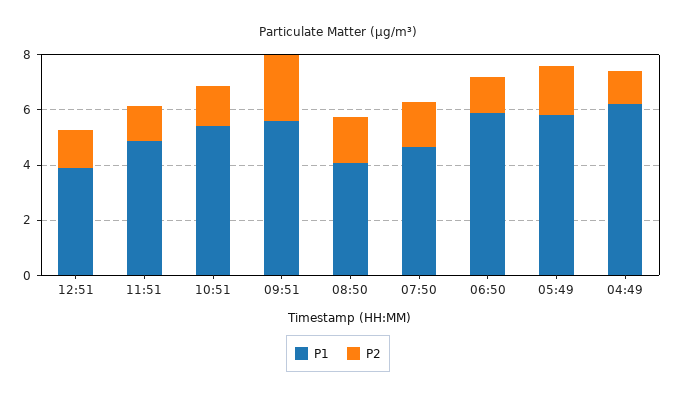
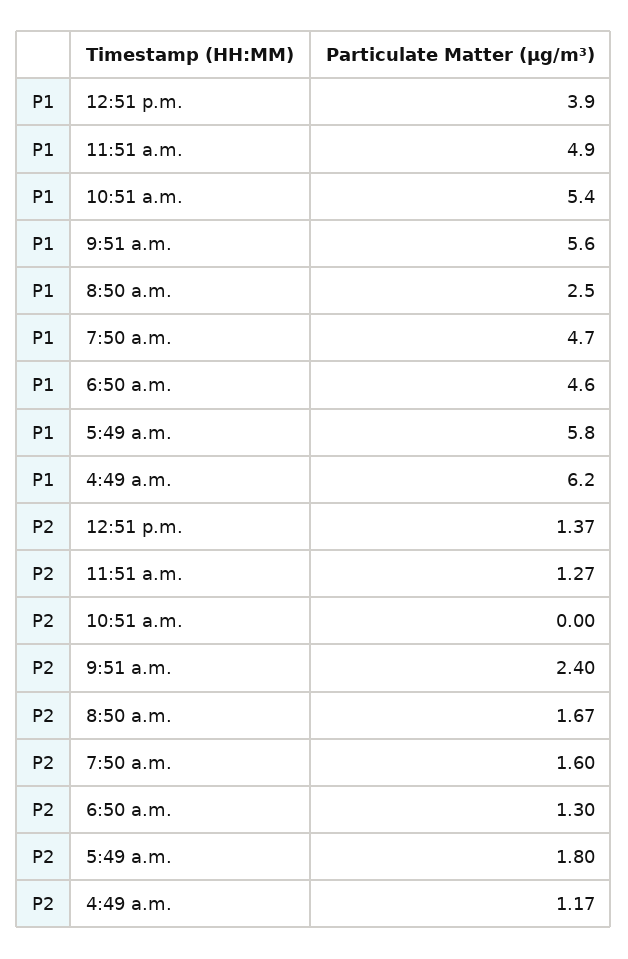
  {
    "P1": {
      "12:51": 3.9,
      "11:51": 4.9,
      "10:51": 5.4,
      "09:51": 5.6,
-     "08:50": 4,
+     "08:50": 2.5,
      "07:50": 4.7,
-     "06:50": 6,
+     "06:50": 4.6,
      "05:49": 5.8,
      "04:49": 6.2
    },
    "P2": {
      "12:51": 1.37,
      "11:51": 1.27,
-     "10:51": 1.5,
+     "10:51": 0,
      "09:51": 2.4,
      "08:50": 1.67,
      "07:50": 1.6,
      "06:50": 1.3,
      "05:49": 1.8,
      "04:49": 1.17
    }
  }

